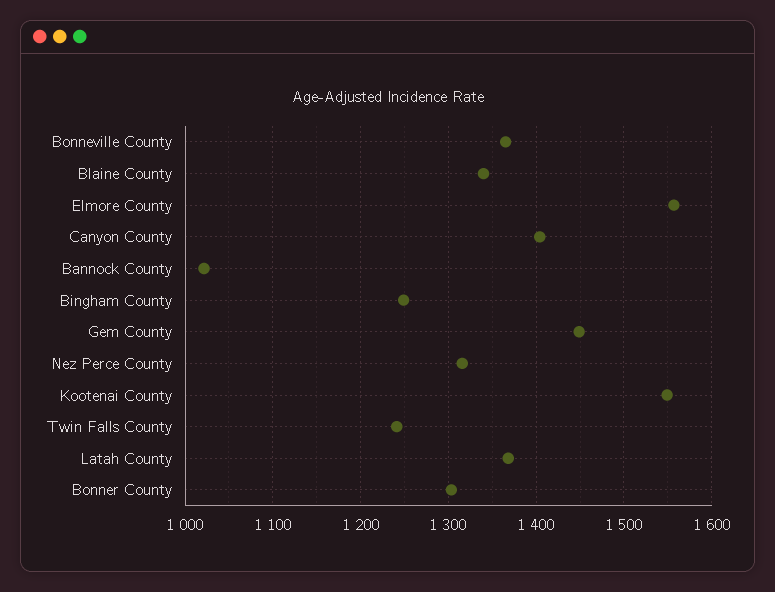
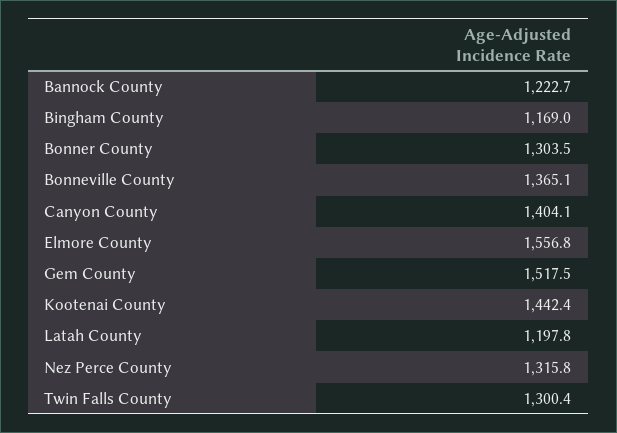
  {
    "Bonneville County": 1365.1,
-   "Blaine County": 1340,
    "Elmore County": 1556.8,
    "Canyon County": 1404.1,
-   "Bannock County": 1020,
+   "Bannock County": 1222.7,
-   "Bingham County": 1250,
+   "Bingham County": 1169,
-   "Gem County": 1450,
+   "Gem County": 1517.5,
    "Nez Perce County": 1315.8,
-   "Kootenai County": 1550,
+   "Kootenai County": 1442.4,
-   "Twin Falls County": 1240,
+   "Twin Falls County": 1300.4,
-   "Latah County": 1370,
+   "Latah County": 1197.8,
    "Bonner County": 1303.5
  }

